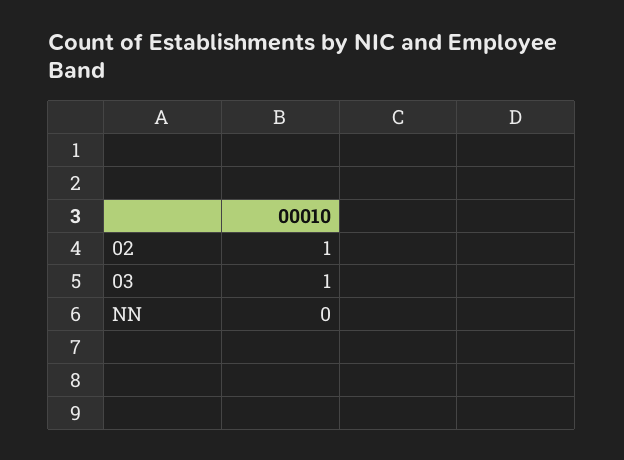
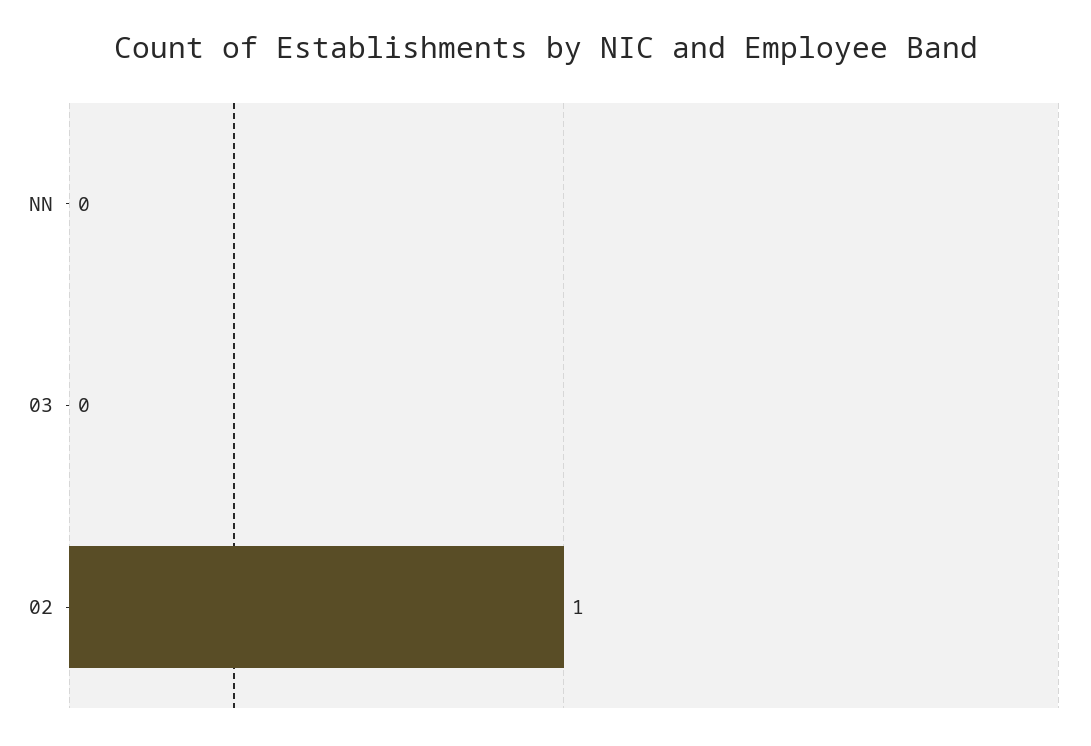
  {
    "02": 1,
-   "03": 1,
+   "03": 0,
    "NN": 0
  }

